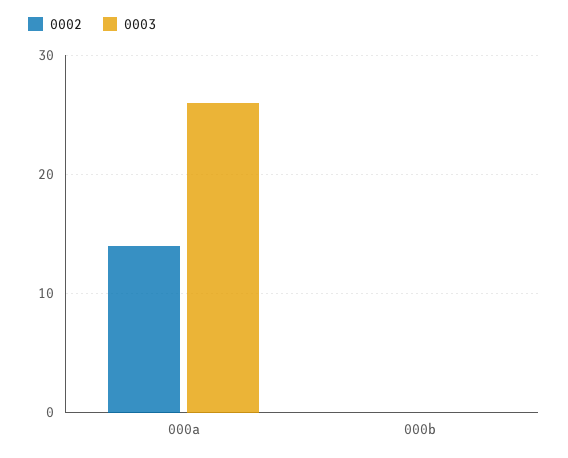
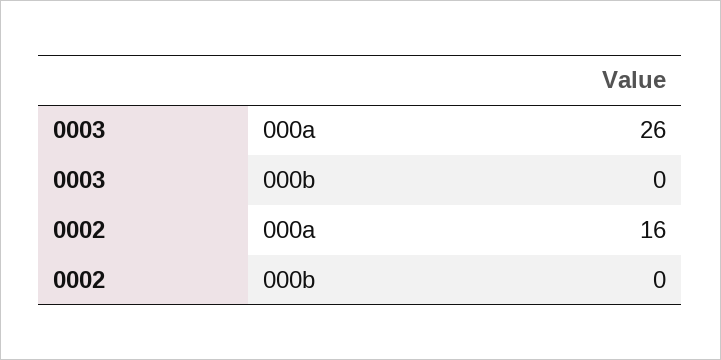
  {
    "0002": {
-     "000a": 14,
+     "000a": 16,
      "000b": 0
    },
    "0003": {
      "000a": 26,
      "000b": 0
    }
  }

